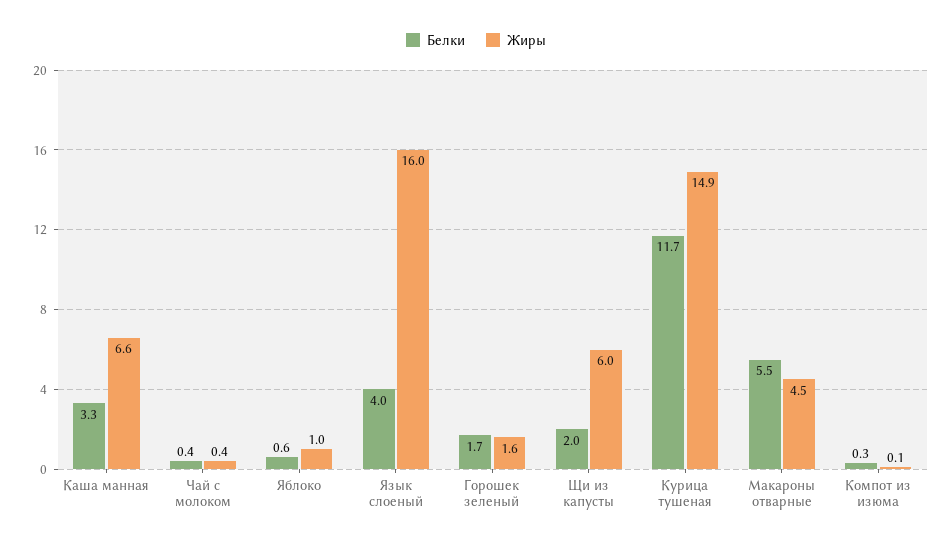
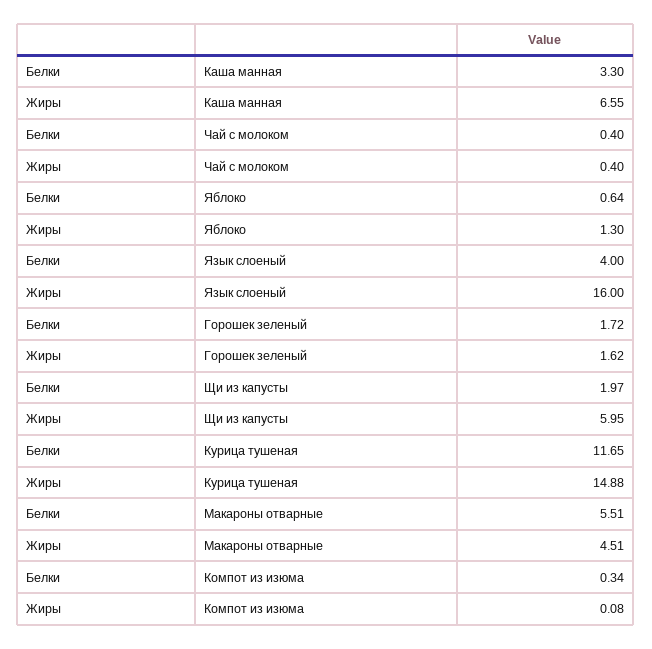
  {
    "Белки": {
      "Каша манная": 3.3,
      "Чай с молоком": 0.4,
      "Яблоко": 0.64,
      "Язык слоеный": 4,
      "Горошек зеленый": 1.72,
      "Щи из капусты": 1.97,
      "Курица тушеная": 11.65,
      "Макароны отварные": 5.51,
      "Компот из изюма": 0.34
    },
    "Жиры": {
      "Каша манная": 6.55,
      "Чай с молоком": 0.4,
-     "Яблоко": 1,
+     "Яблоко": 1.3,
      "Язык слоеный": 16,
      "Горошек зеленый": 1.62,
      "Щи из капусты": 5.95,
      "Курица тушеная": 14.88,
      "Макароны отварные": 4.51,
      "Компот из изюма": 0.08
    }
  }

